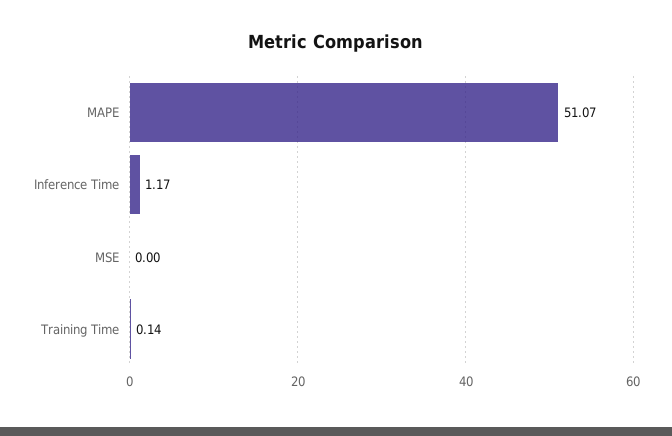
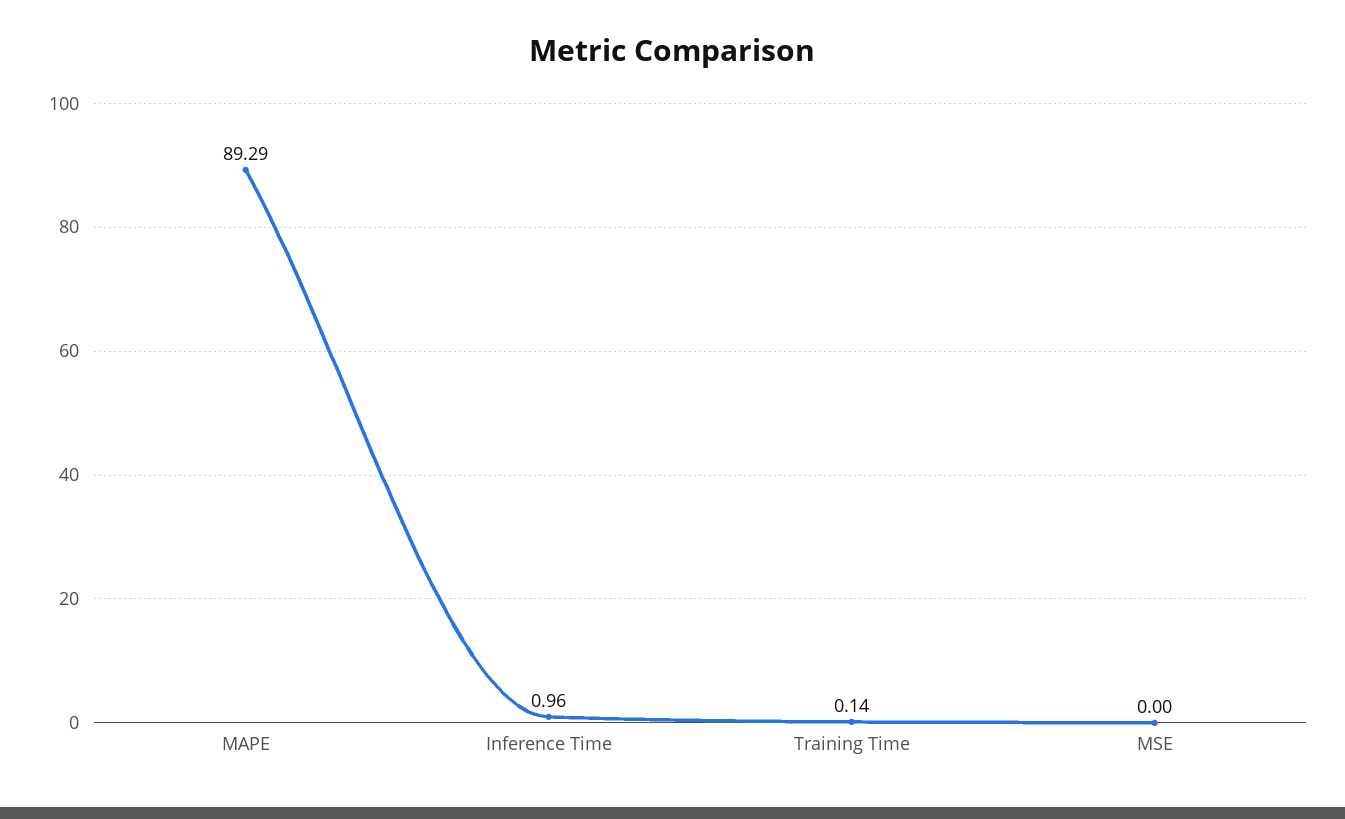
  {
-   "MAPE": 51.07,
+   "MAPE": 89.29,
-   "Inference Time": 1.17,
+   "Inference Time": 0.96,
    "MSE": 0,
    "Training Time": 0.14
  }

